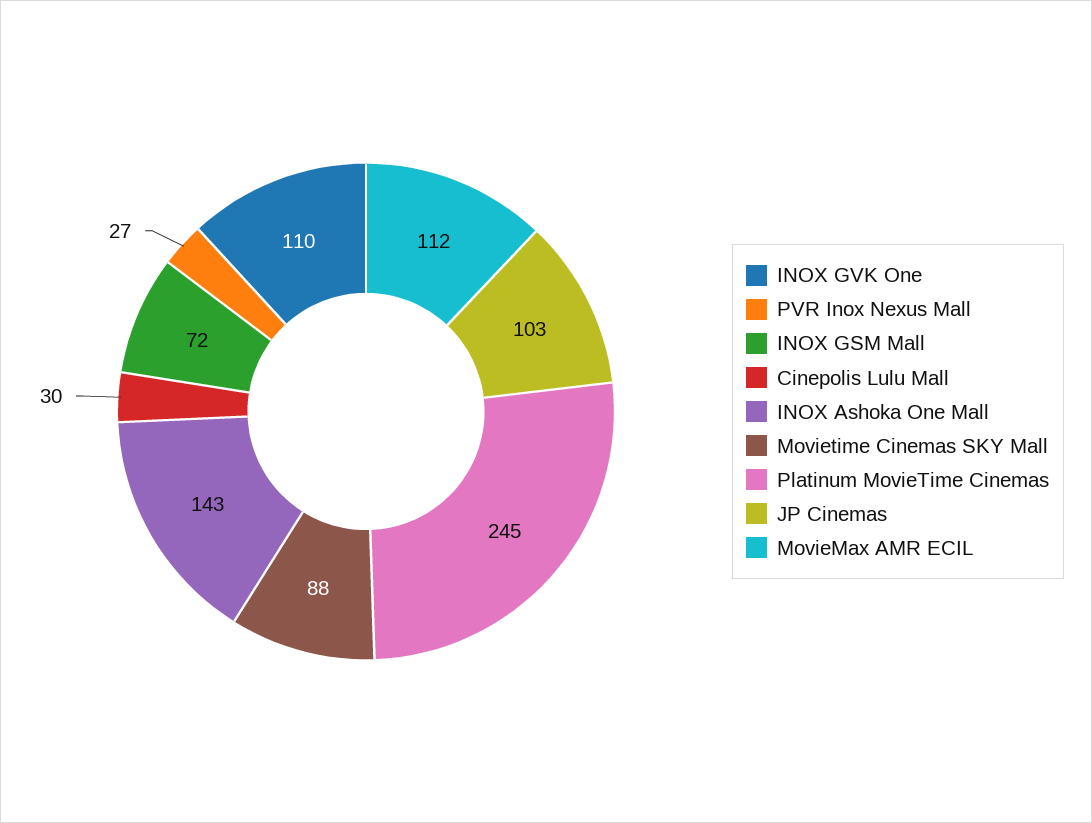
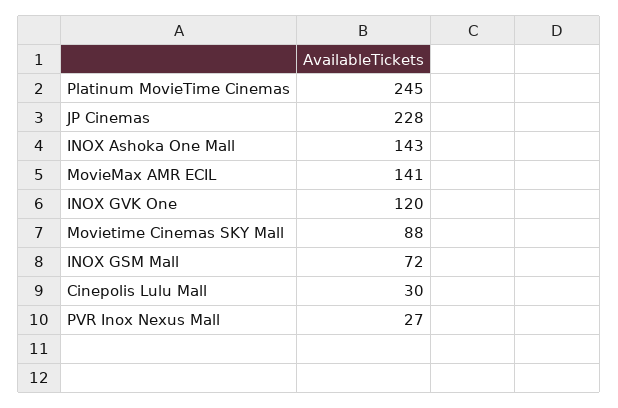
  {
-   "INOX GVK One": 110,
+   "INOX GVK One": 120,
    "PVR Inox Nexus Mall": 27,
    "INOX GSM Mall": 72,
    "Cinepolis Lulu Mall": 30,
    "INOX Ashoka One Mall": 143,
    "Movietime Cinemas SKY Mall": 88,
    "Platinum MovieTime Cinemas": 245,
-   "JP Cinemas": 103,
+   "JP Cinemas": 228,
-   "MovieMax AMR ECIL": 112
+   "MovieMax AMR ECIL": 141
  }

